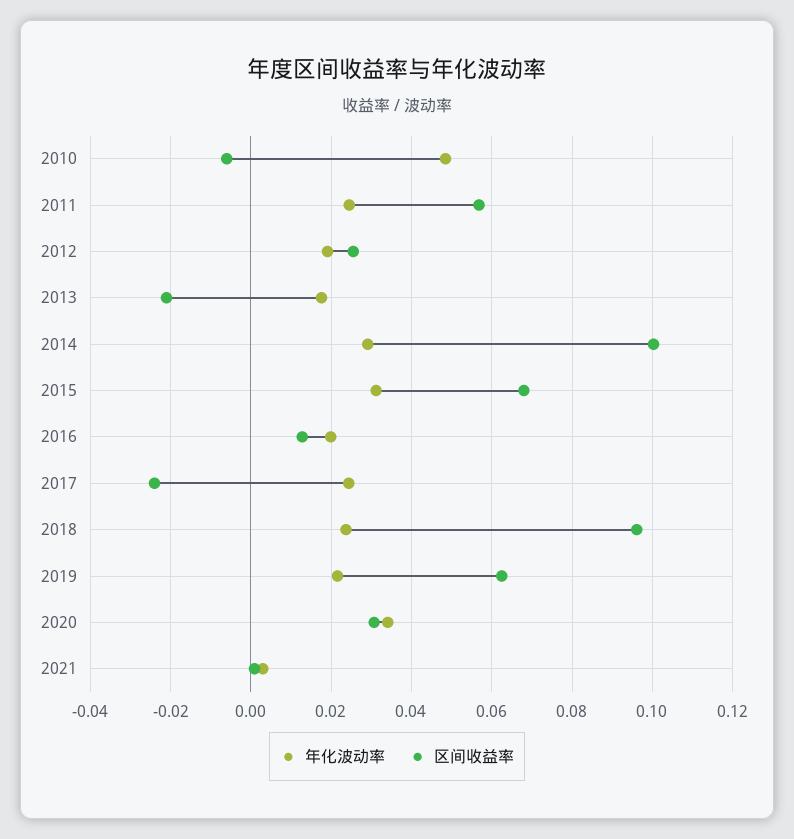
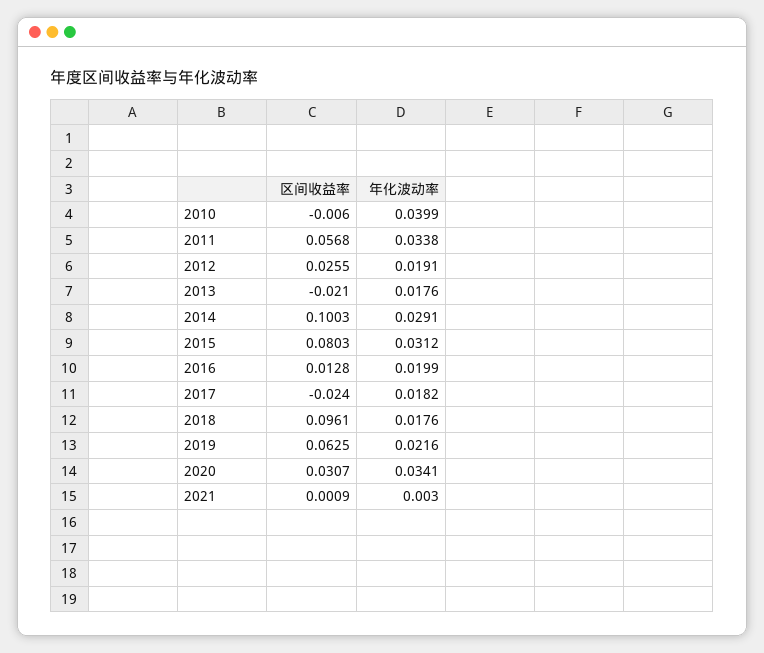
  {
    "年化波动率": {
-     "2010": 0.048,
+     "2010": 0.0399,
-     "2011": 0.024,
+     "2011": 0.0338,
      "2012": 0.0191,
      "2013": 0.0176,
      "2014": 0.0291,
      "2015": 0.0312,
      "2016": 0.0199,
-     "2017": 0.024,
+     "2017": 0.0182,
-     "2018": 0.024,
+     "2018": 0.0176,
      "2019": 0.0216,
      "2020": 0.0341,
      "2021": 0.003
    },
    "区间收益率": {
      "2010": -0.006,
      "2011": 0.0568,
      "2012": 0.0255,
      "2013": -0.021,
      "2014": 0.1003,
-     "2015": 0.068,
+     "2015": 0.0803,
      "2016": 0.0128,
      "2017": -0.024,
      "2018": 0.0961,
      "2019": 0.0625,
      "2020": 0.0307,
      "2021": 0.0009
    }
  }

